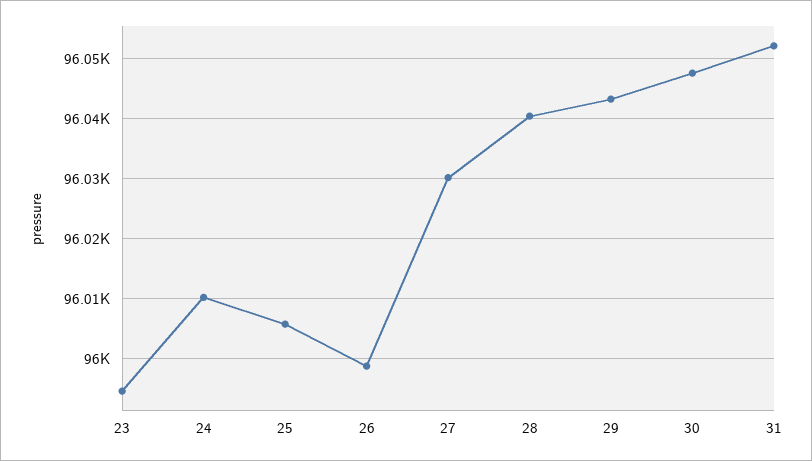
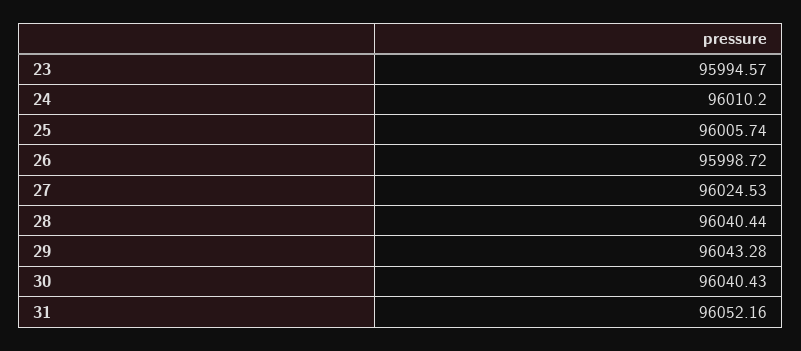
  {
    "23": 95994.57,
    "24": 96010.2,
    "25": 96005.74,
    "26": 95998.72,
-   "27": 96030,
+   "27": 96024.53,
    "28": 96040.44,
    "29": 96043.28,
-   "30": 96048,
+   "30": 96040.43,
    "31": 96052.16
  }

